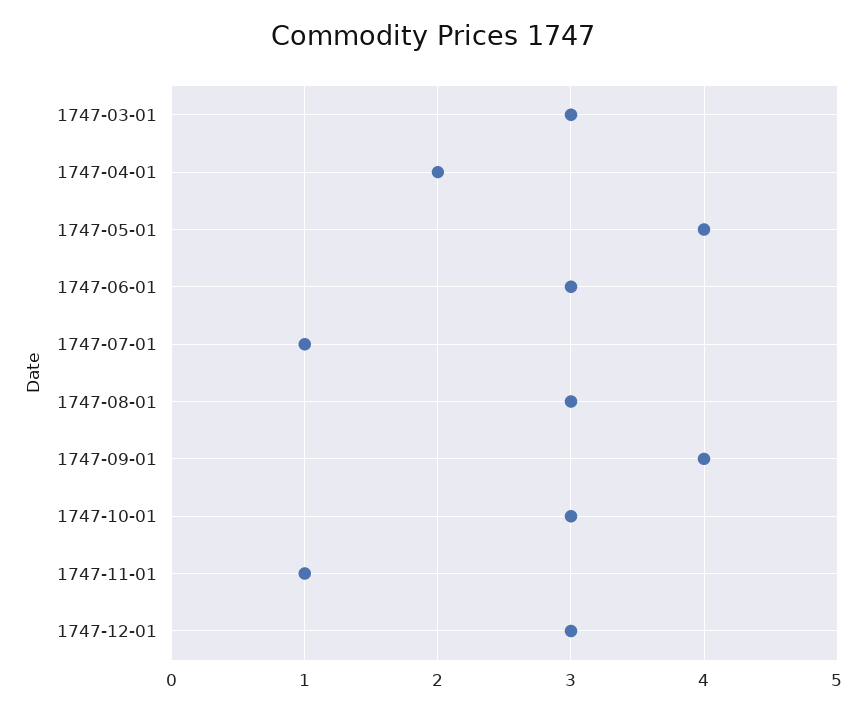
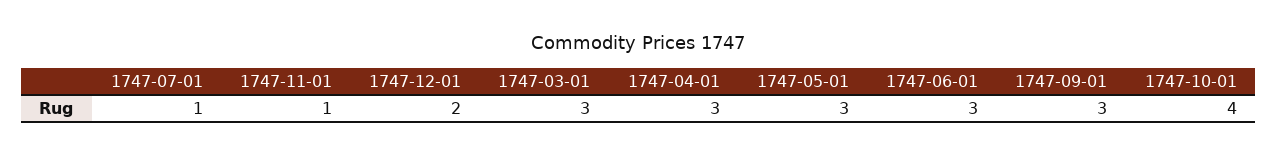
  {
    "1747-03-01": 3,
-   "1747-04-01": 2,
+   "1747-04-01": 3,
-   "1747-05-01": 4,
+   "1747-05-01": 3,
    "1747-06-01": 3,
    "1747-07-01": 1,
-   "1747-08-01": 3,
-   "1747-09-01": 4,
+   "1747-09-01": 3,
-   "1747-10-01": 3,
+   "1747-10-01": 4,
    "1747-11-01": 1,
-   "1747-12-01": 3
+   "1747-12-01": 2
  }

